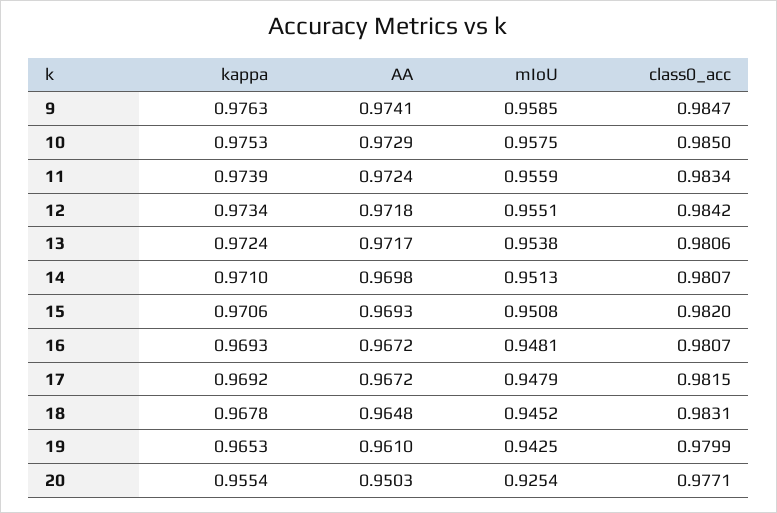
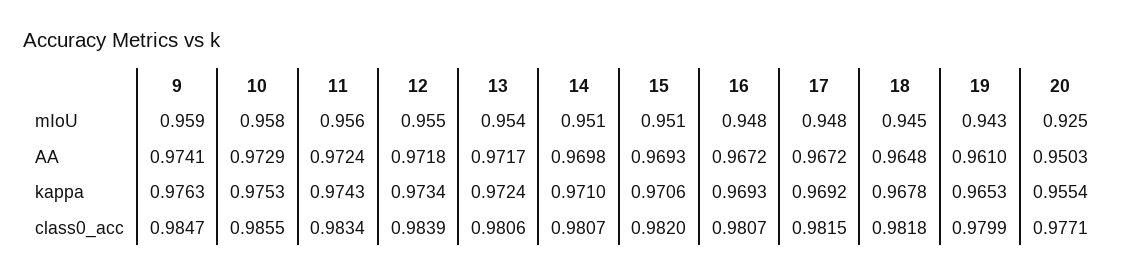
  {
    "kappa": {
      "9": 0.9763,
      "10": 0.9753,
-     "11": 0.9739,
+     "11": 0.9743,
      "12": 0.9734,
      "13": 0.9724,
      "14": 0.971,
      "15": 0.9706,
      "16": 0.9693,
      "17": 0.9692,
      "18": 0.9678,
      "19": 0.9653,
      "20": 0.9554
    },
    "AA": {
      "9": 0.9741,
      "10": 0.9729,
      "11": 0.9724,
      "12": 0.9718,
      "13": 0.9717,
      "14": 0.9698,
      "15": 0.9693,
      "16": 0.9672,
      "17": 0.9672,
      "18": 0.9648,
      "19": 0.961,
      "20": 0.9503
    },
    "mIoU": {
      "9": 0.9585,
      "10": 0.9575,
      "11": 0.9559,
      "12": 0.9551,
      "13": 0.9538,
      "14": 0.9513,
      "15": 0.9508,
      "16": 0.9481,
      "17": 0.9479,
      "18": 0.9452,
      "19": 0.9425,
      "20": 0.9254
    },
    "class0_acc": {
      "9": 0.9847,
-     "10": 0.985,
+     "10": 0.9855,
      "11": 0.9834,
-     "12": 0.9842,
+     "12": 0.9839,
      "13": 0.9806,
      "14": 0.9807,
      "15": 0.982,
      "16": 0.9807,
      "17": 0.9815,
-     "18": 0.9831,
+     "18": 0.9818,
      "19": 0.9799,
      "20": 0.9771
    }
  }

